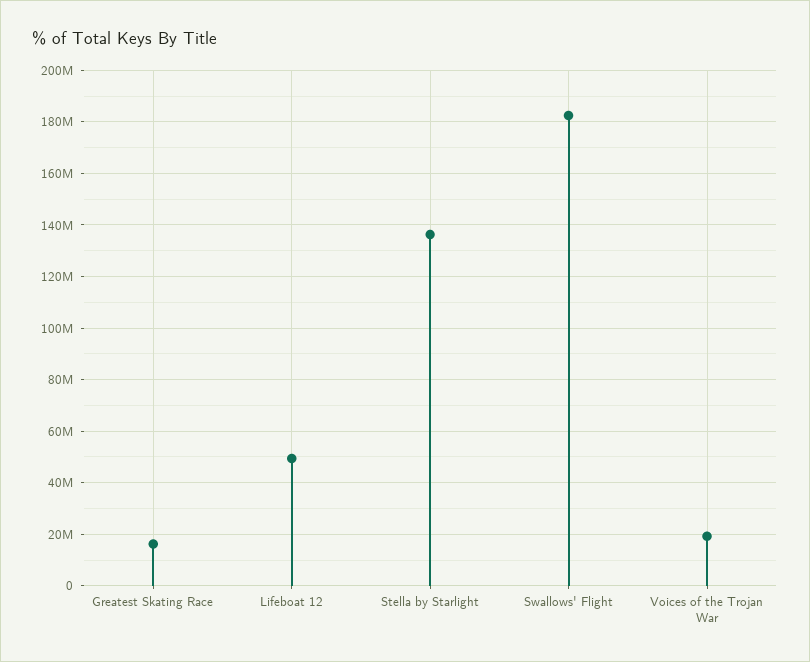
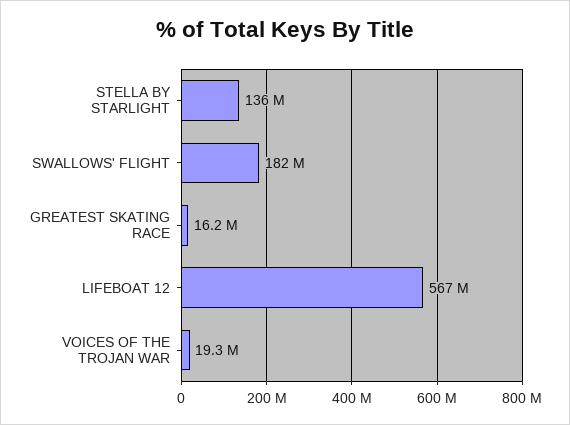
  {
    "Greatest Skating Race": 16200000,
-   "Lifeboat 12": 50000000,
+   "Lifeboat 12": 567000000,
    "Stella by Starlight": 136000000,
    "Swallows' Flight": 182000000,
    "Voices of the Trojan War": 19300000
  }

